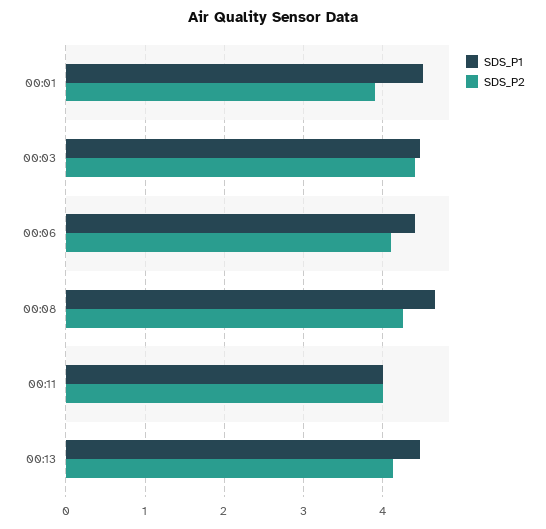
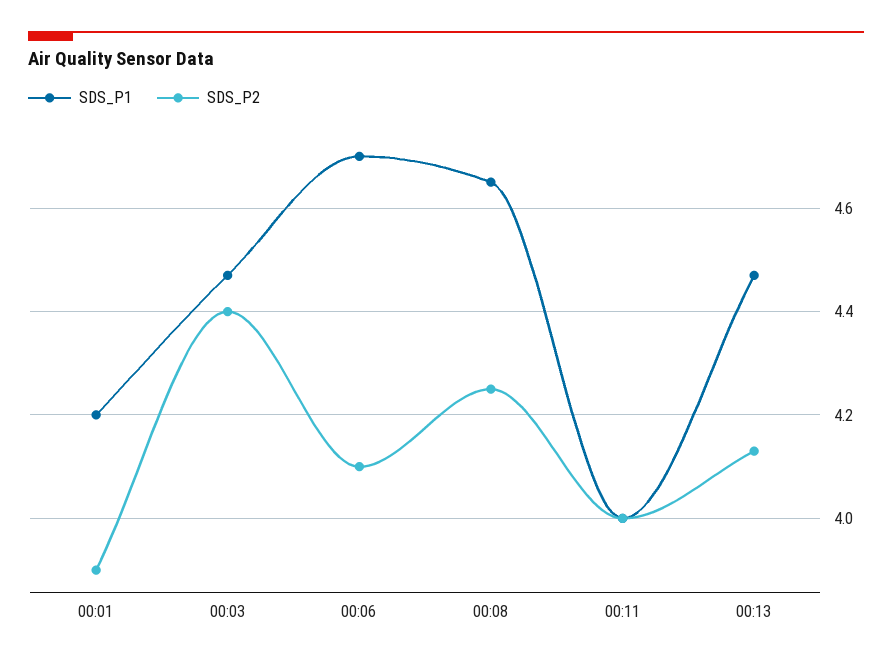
  {
    "SDS_P1": {
-     "00:01": 4.5,
+     "00:01": 4.2,
      "00:03": 4.45,
-     "00:06": 4.4,
+     "00:06": 4.7,
      "00:08": 4.65,
      "00:11": 4,
      "00:13": 4.45
    },
    "SDS_P2": {
      "00:01": 3.9,
      "00:03": 4.4,
      "00:06": 4.1,
      "00:08": 4.25,
      "00:11": 4,
      "00:13": 4.15
    }
  }

